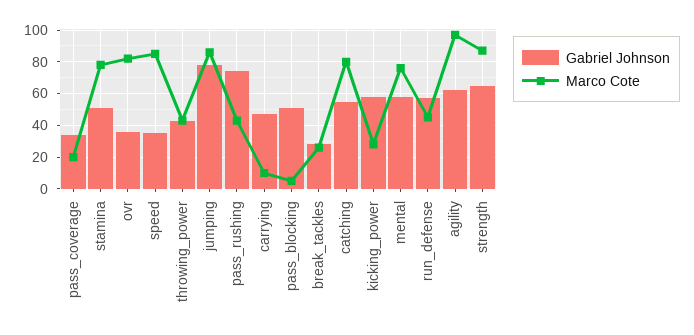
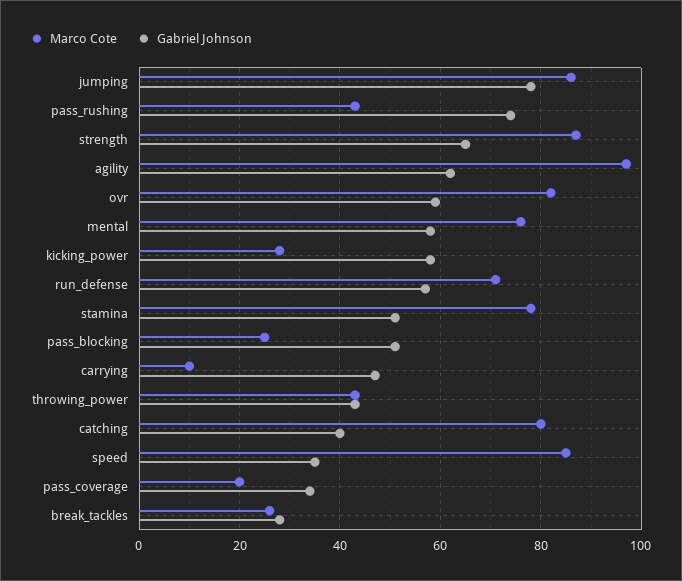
  {
    "Gabriel Johnson": {
      "pass_coverage": 35,
      "stamina": 50,
-     "ovr": 35,
+     "ovr": 60,
      "speed": 35,
      "throwing_power": 45,
      "jumping": 80,
      "pass_rushing": 75,
      "carrying": 45,
      "pass_blocking": 50,
      "break_tackles": 30,
-     "catching": 55,
+     "catching": 40,
      "kicking_power": 60,
      "mental": 60,
      "run_defense": 55,
      "agility": 60,
      "strength": 65
    },
    "Marco Cote": {
      "pass_coverage": 20,
      "stamina": 80,
      "ovr": 80,
      "speed": 85,
      "throwing_power": 45,
      "jumping": 85,
      "pass_rushing": 45,
      "carrying": 10,
-     "pass_blocking": 5,
+     "pass_blocking": 25,
      "break_tackles": 25,
      "catching": 80,
      "kicking_power": 30,
      "mental": 75,
-     "run_defense": 45,
+     "run_defense": 70,
      "agility": 95,
      "strength": 85
    }
  }

